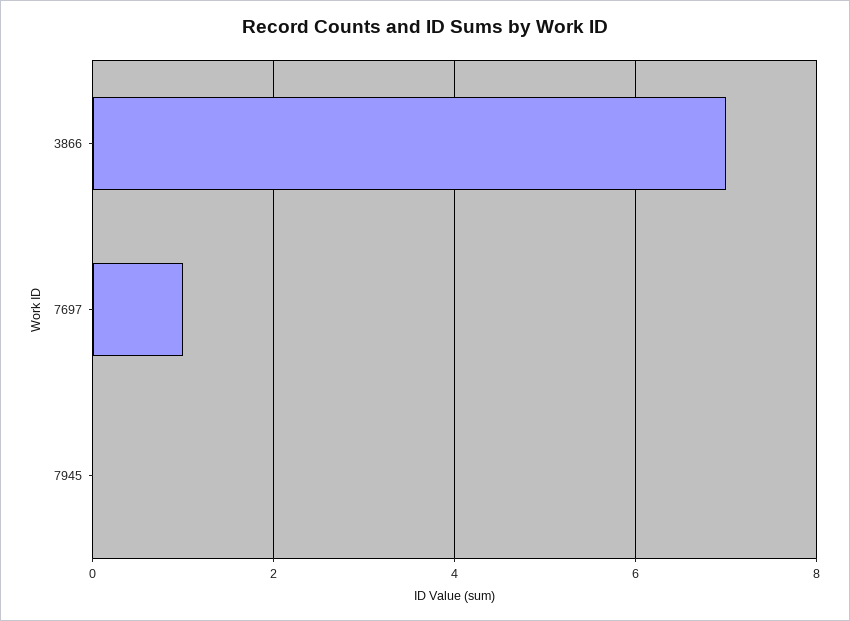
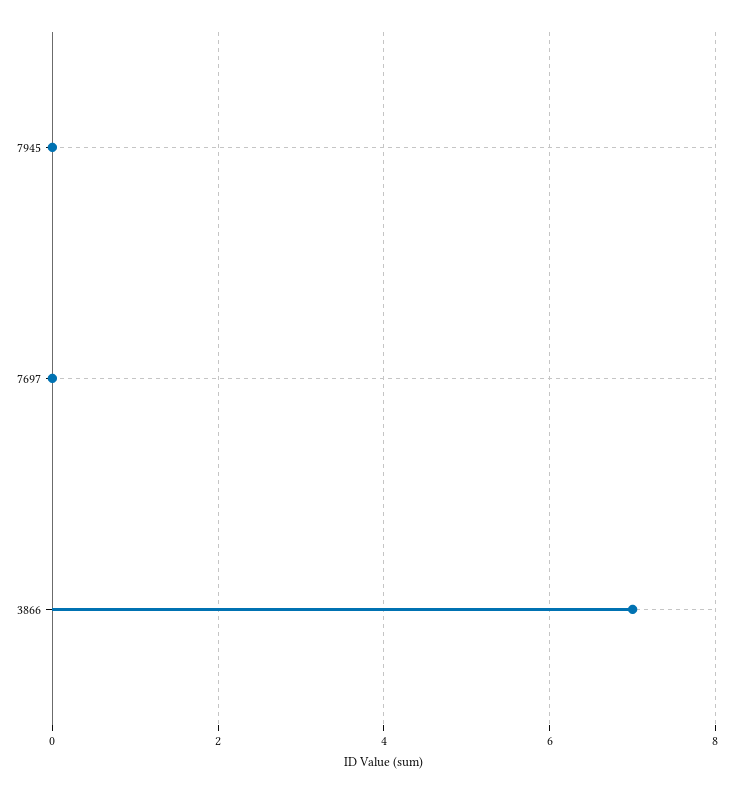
  {
    "3866": 7,
-   "7697": 1,
+   "7697": 0,
    "7945": 0
  }

